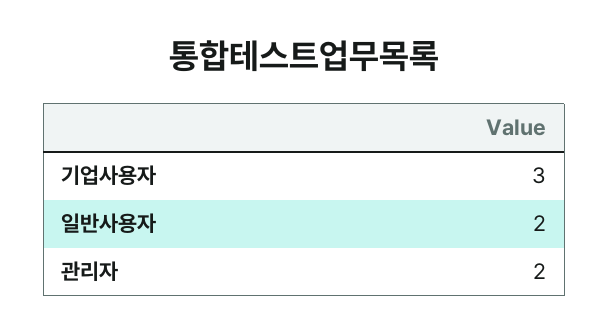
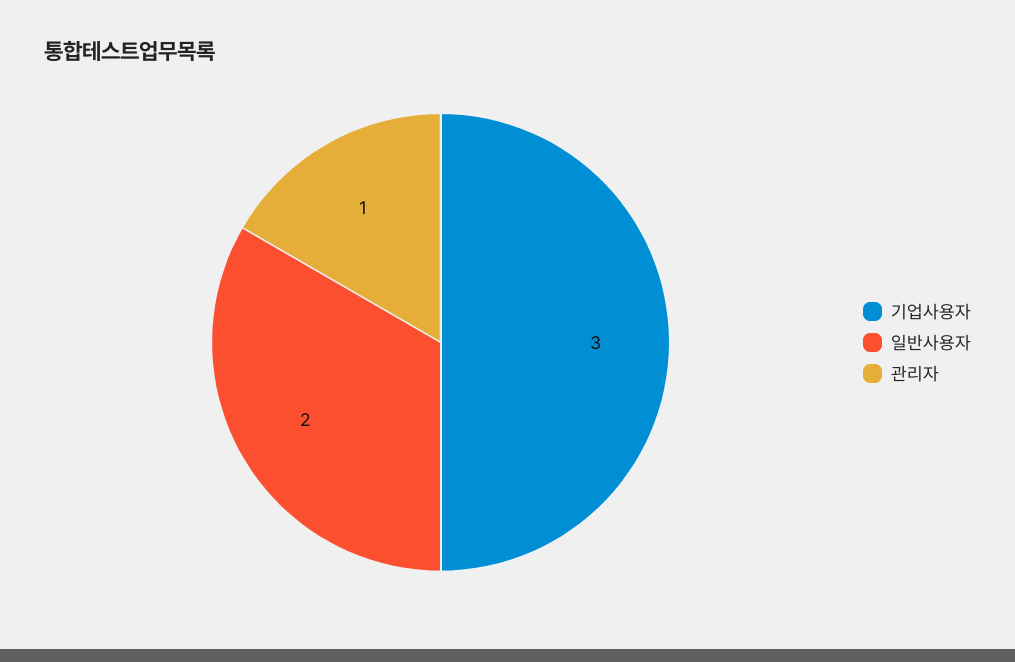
  {
    "기업사용자": 3,
    "일반사용자": 2,
-   "관리자": 2
+   "관리자": 1
  }

